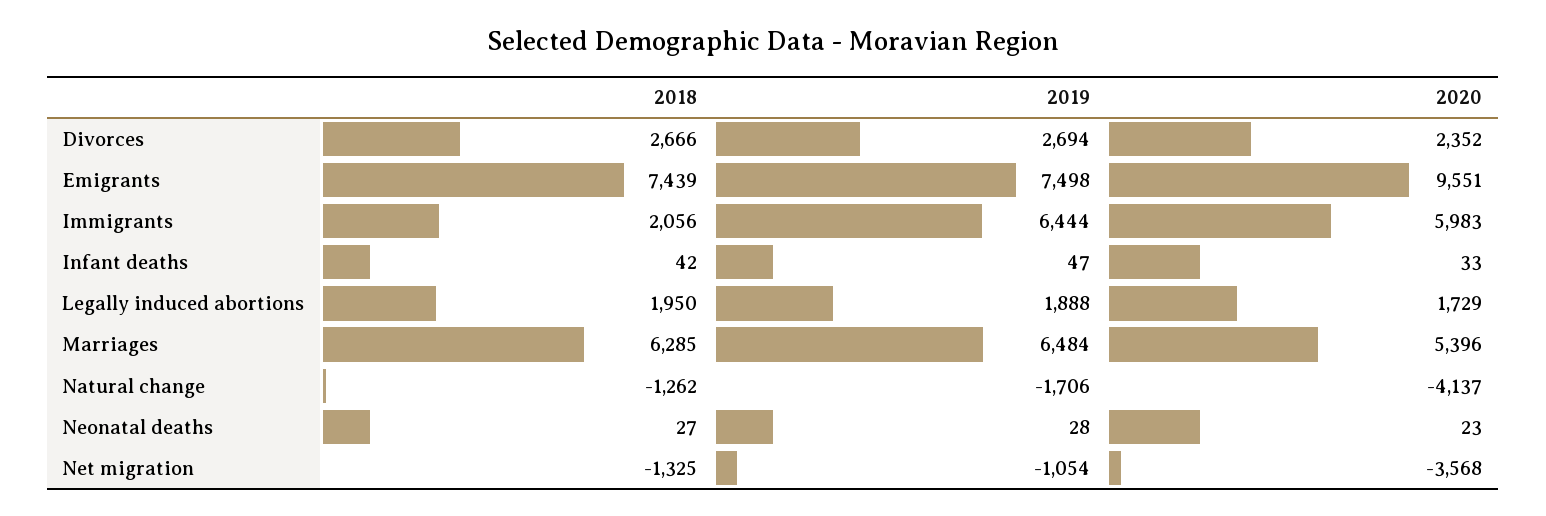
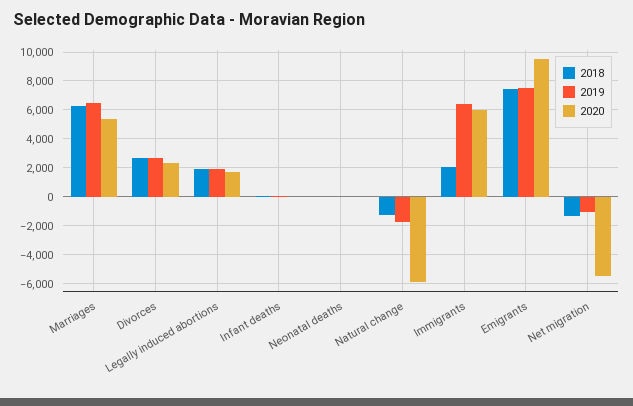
  {
    "2018": {
      "Divorces": 2666,
      "Emigrants": 7439,
      "Immigrants": 2056,
      "Infant deaths": 42,
      "Legally induced abortions": 1950,
      "Marriages": 6285,
      "Natural change": -1262,
      "Neonatal deaths": 27,
      "Net migration": -1325
    },
    "2019": {
      "Divorces": 2694,
      "Emigrants": 7498,
      "Immigrants": 6444,
      "Infant deaths": 47,
      "Legally induced abortions": 1888,
      "Marriages": 6484,
      "Natural change": -1706,
      "Neonatal deaths": 28,
      "Net migration": -1054
    },
    "2020": {
      "Divorces": 2352,
      "Emigrants": 9551,
      "Immigrants": 5983,
      "Infant deaths": 33,
      "Legally induced abortions": 1729,
      "Marriages": 5396,
-     "Natural change": -4137,
+     "Natural change": -6000,
      "Neonatal deaths": 23,
-     "Net migration": -3568
+     "Net migration": -5500
    }
  }

